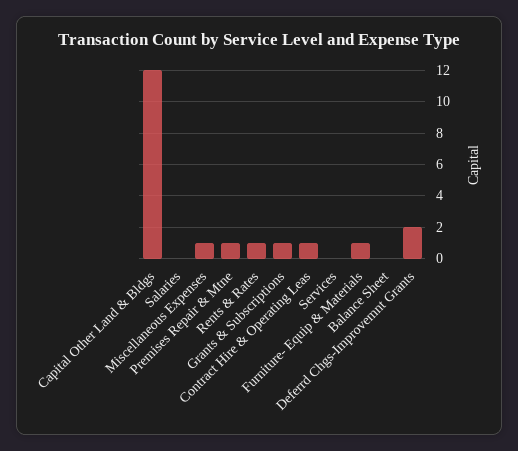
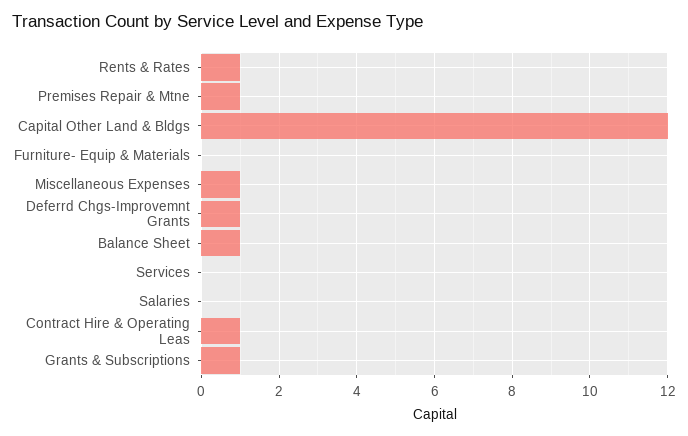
  {
    "Capital Other Land & Bldgs": 12,
    "Salaries": 0,
    "Miscellaneous Expenses": 1,
    "Premises Repair & Mtne": 1,
    "Rents & Rates": 1,
    "Grants & Subscriptions": 1,
    "Contract Hire & Operating Leas": 1,
    "Services": 0,
-   "Furniture- Equip & Materials": 1,
+   "Furniture- Equip & Materials": 0,
-   "Balance Sheet": 0,
+   "Balance Sheet": 1,
-   "Deferrd Chgs-Improvemnt Grants": 2
+   "Deferrd Chgs-Improvemnt Grants": 1
  }

